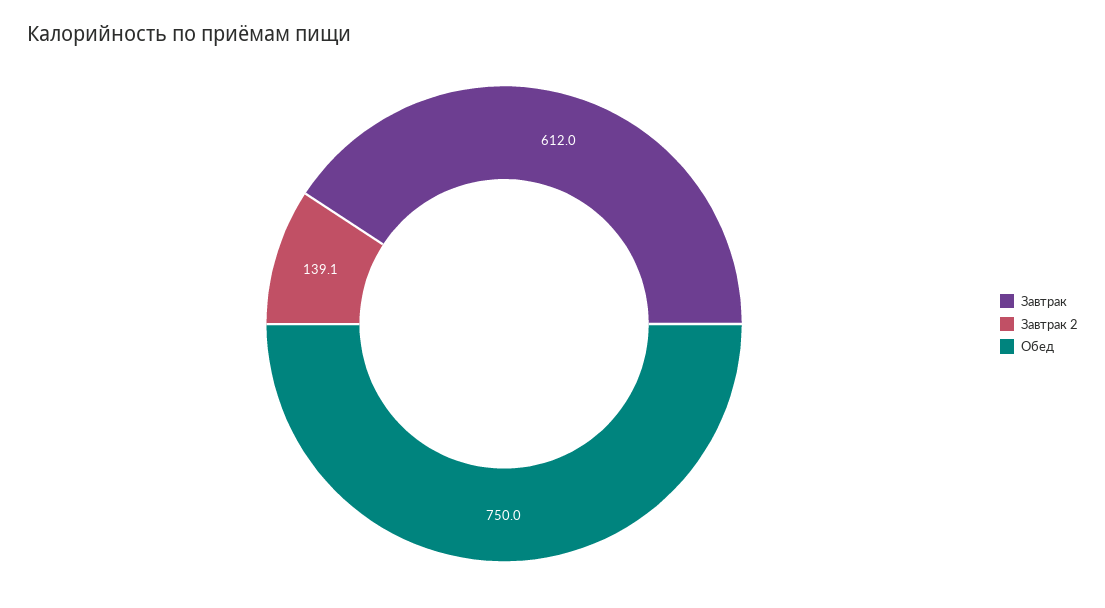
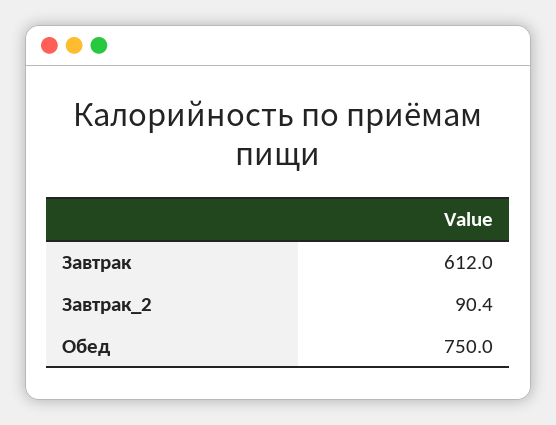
  {
    "Завтрак": 612,
-   "Завтрак 2": 139.1,
+   "Завтрак 2": 90.4,
    "Обед": 750
  }

